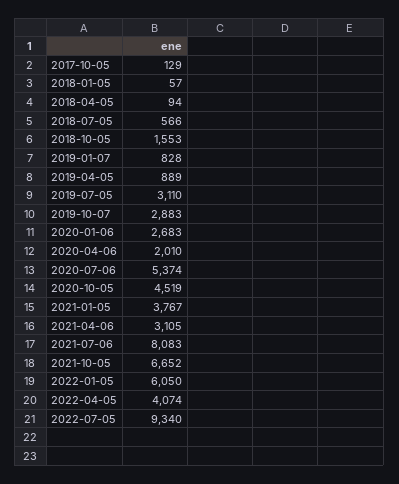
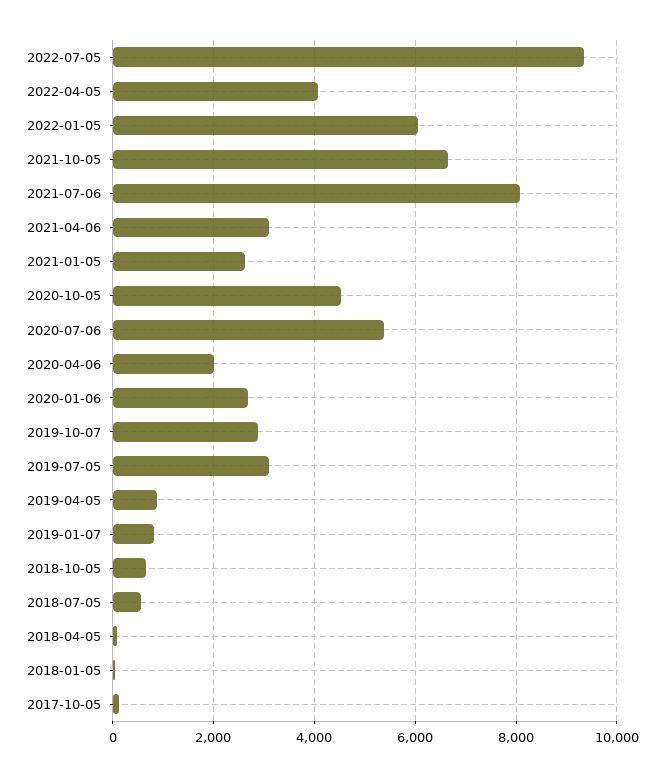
  {
    "2017-10-05": 129,
    "2018-01-05": 57,
    "2018-04-05": 94,
    "2018-07-05": 566,
-   "2018-10-05": 1553,
+   "2018-10-05": 600,
    "2019-01-07": 828,
    "2019-04-05": 889,
    "2019-07-05": 3110,
    "2019-10-07": 2883,
    "2020-01-06": 2683,
    "2020-04-06": 2010,
    "2020-07-06": 5374,
    "2020-10-05": 4519,
-   "2021-01-05": 3767,
+   "2021-01-05": 2600,
    "2021-04-06": 3105,
    "2021-07-06": 8083,
    "2021-10-05": 6652,
    "2022-01-05": 6050,
    "2022-04-05": 4074,
    "2022-07-05": 9340
  }

